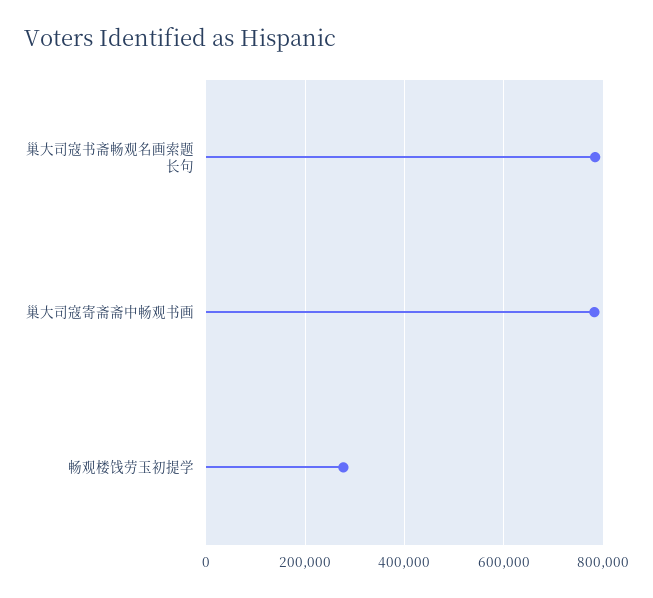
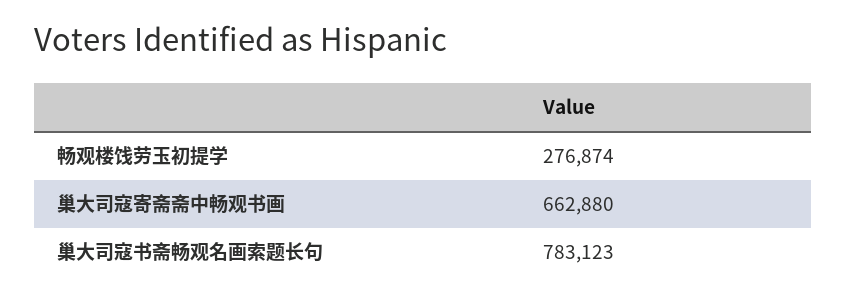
  {
    "巢大司寇书斋畅观名画索题长句": 783123,
-   "巢大司寇寄斋斋中畅观书画": 780000,
+   "巢大司寇寄斋斋中畅观书画": 662880,
    "畅观楼饯劳玉初提学": 276874
  }

